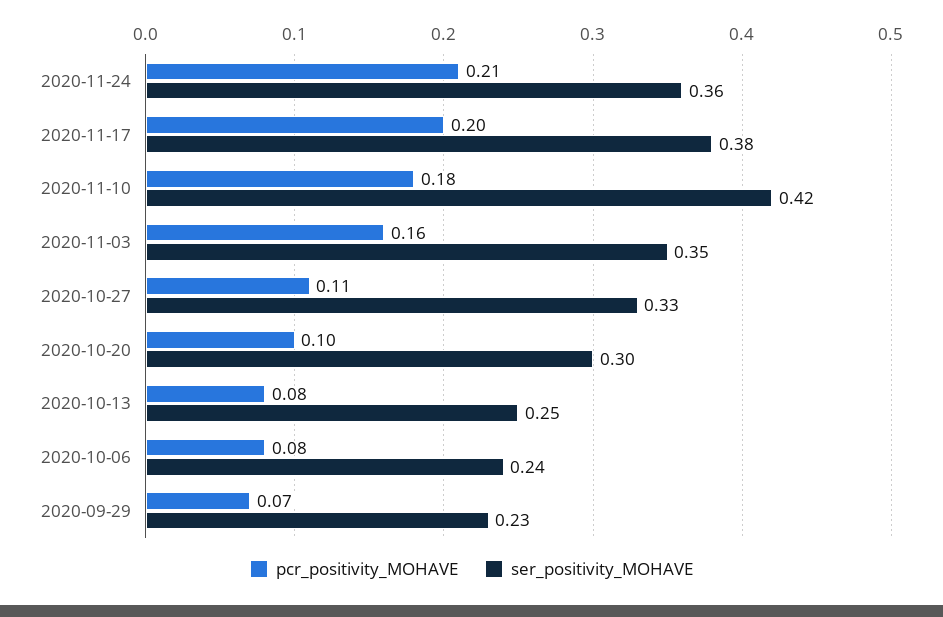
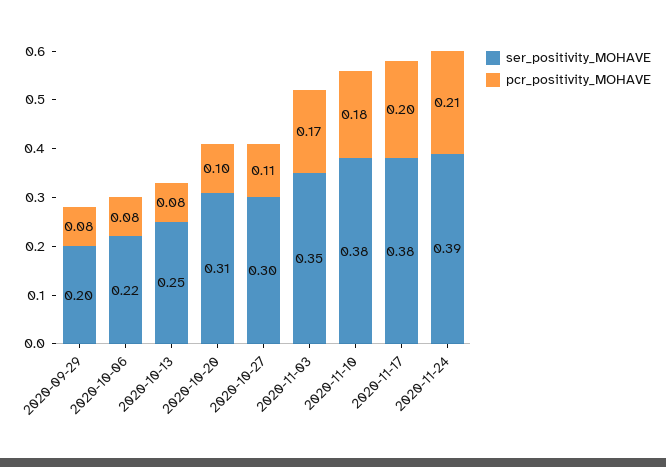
  {
    "pcr_positivity_MOHAVE": {
      "2020-11-24": 0.21,
      "2020-11-17": 0.2,
      "2020-11-10": 0.18,
-     "2020-11-03": 0.16,
+     "2020-11-03": 0.17,
      "2020-10-27": 0.11,
      "2020-10-20": 0.1,
      "2020-10-13": 0.08,
      "2020-10-06": 0.08,
-     "2020-09-29": 0.07
+     "2020-09-29": 0.08
    },
    "ser_positivity_MOHAVE": {
-     "2020-11-24": 0.36,
+     "2020-11-24": 0.39,
      "2020-11-17": 0.38,
-     "2020-11-10": 0.42,
+     "2020-11-10": 0.38,
      "2020-11-03": 0.35,
-     "2020-10-27": 0.33,
+     "2020-10-27": 0.3,
-     "2020-10-20": 0.3,
+     "2020-10-20": 0.31,
      "2020-10-13": 0.25,
-     "2020-10-06": 0.24,
+     "2020-10-06": 0.22,
-     "2020-09-29": 0.23
+     "2020-09-29": 0.2
    }
  }

